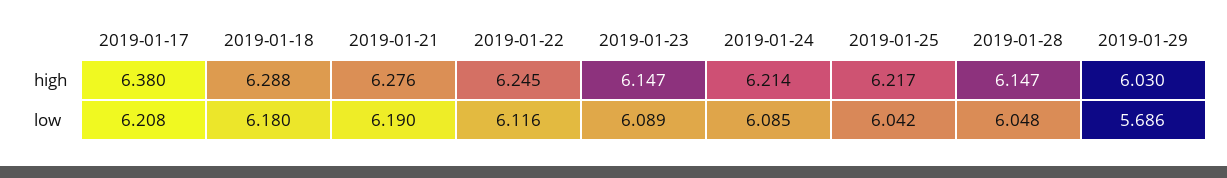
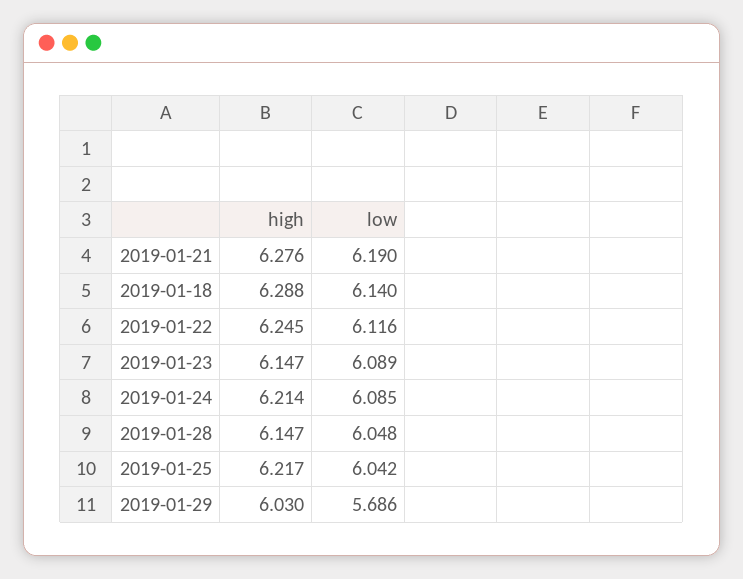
  {
-   "2019-01-17": {
-     "high": 6.38,
-     "low": 6.208
-   },
    "2019-01-18": {
      "high": 6.288,
-     "low": 6.18
+     "low": 6.14
    },
    "2019-01-21": {
      "high": 6.276,
      "low": 6.19
    },
    "2019-01-22": {
      "high": 6.245,
      "low": 6.116
    },
    "2019-01-23": {
      "high": 6.147,
      "low": 6.089
    },
    "2019-01-24": {
      "high": 6.214,
      "low": 6.085
    },
    "2019-01-25": {
      "high": 6.217,
      "low": 6.042
    },
    "2019-01-28": {
      "high": 6.147,
      "low": 6.048
    },
    "2019-01-29": {
      "high": 6.03,
      "low": 5.686
    }
  }

